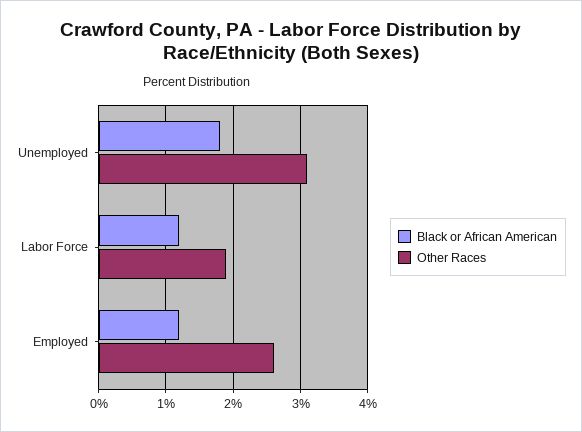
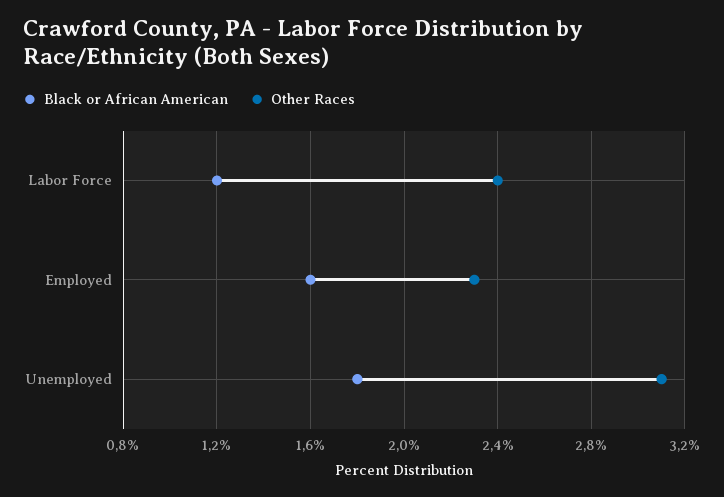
  {
    "Black or African American": {
      "Unemployed": 1.8,
      "Labor Force": 1.2,
-     "Employed": 1.2
+     "Employed": 1.6
    },
    "Other Races": {
      "Unemployed": 3.1,
-     "Labor Force": 1.9,
+     "Labor Force": 2.4,
-     "Employed": 2.6
+     "Employed": 2.3
    }
  }

